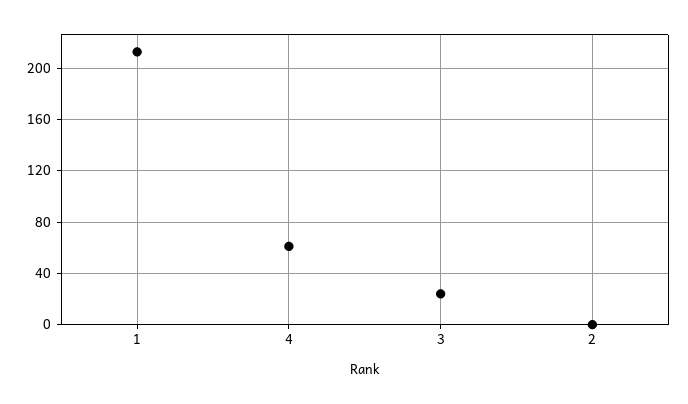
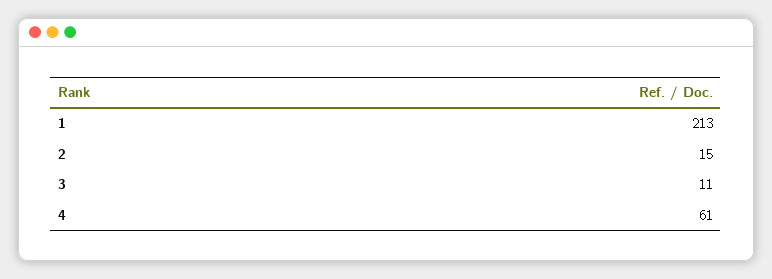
  {
    "1": 213,
    "4": 61,
-   "3": 25,
+   "3": 11,
-   "2": 0
+   "2": 15
  }

